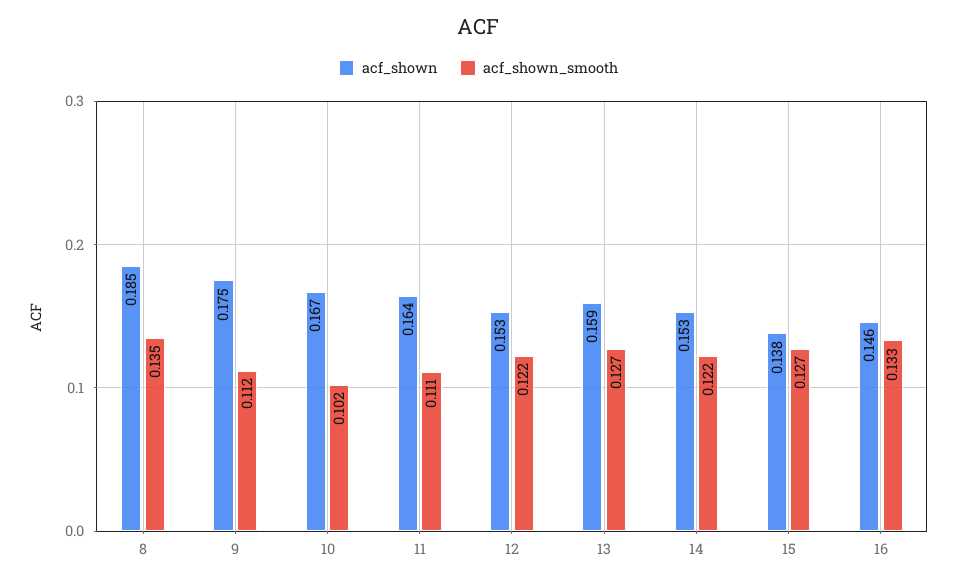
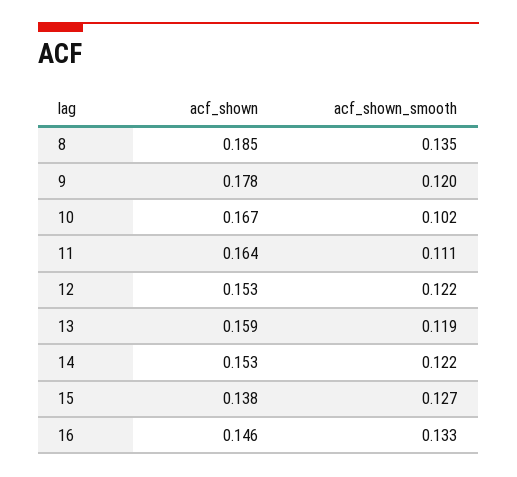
  {
    "acf_shown": {
      "8": 0.185,
-     "9": 0.175,
+     "9": 0.178,
      "10": 0.167,
      "11": 0.164,
      "12": 0.153,
      "13": 0.159,
      "14": 0.153,
      "15": 0.138,
      "16": 0.146
    },
    "acf_shown_smooth": {
      "8": 0.135,
-     "9": 0.112,
+     "9": 0.12,
      "10": 0.102,
      "11": 0.111,
      "12": 0.122,
-     "13": 0.127,
+     "13": 0.119,
      "14": 0.122,
      "15": 0.127,
      "16": 0.133
    }
  }

